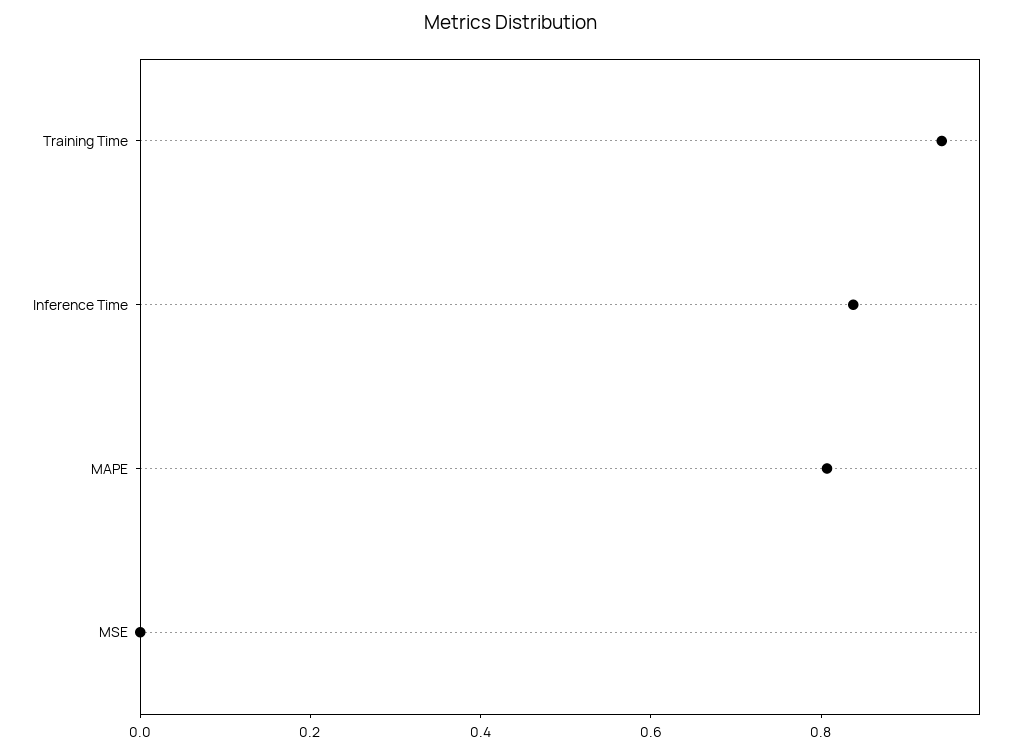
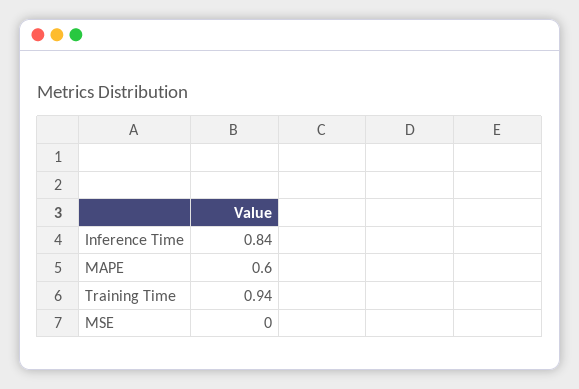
  {
    "Training Time": 0.94,
    "Inference Time": 0.84,
-   "MAPE": 0.8,
+   "MAPE": 0.6,
    "MSE": 0
  }

